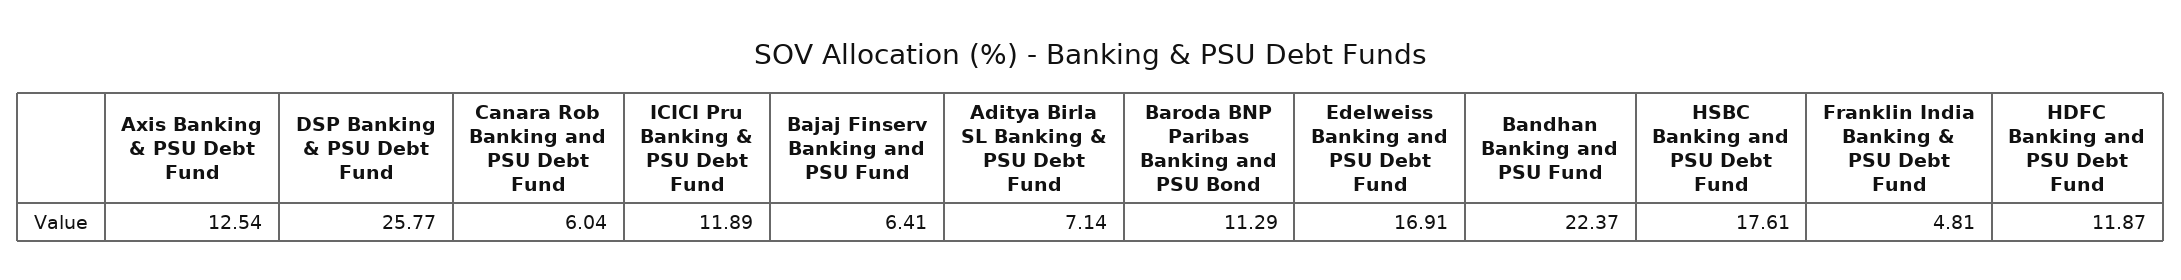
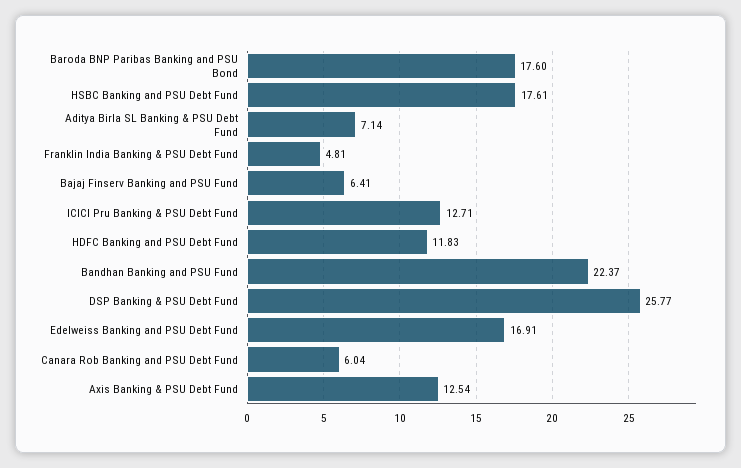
  {
    "Axis Banking & PSU Debt Fund": 12.54,
    "DSP Banking & PSU Debt Fund": 25.77,
    "Canara Rob Banking and PSU Debt Fund": 6.04,
-   "ICICI Pru Banking & PSU Debt Fund": 11.89,
+   "ICICI Pru Banking & PSU Debt Fund": 12.71,
    "Bajaj Finserv Banking and PSU Fund": 6.41,
    "Aditya Birla SL Banking & PSU Debt Fund": 7.14,
-   "Baroda BNP Paribas Banking and PSU Bond": 11.29,
+   "Baroda BNP Paribas Banking and PSU Bond": 17.6,
    "Edelweiss Banking and PSU Debt Fund": 16.91,
    "Bandhan Banking and PSU Fund": 22.37,
    "HSBC Banking and PSU Debt Fund": 17.61,
    "Franklin India Banking & PSU Debt Fund": 4.81,
-   "HDFC Banking and PSU Debt Fund": 11.87
+   "HDFC Banking and PSU Debt Fund": 11.83
  }

